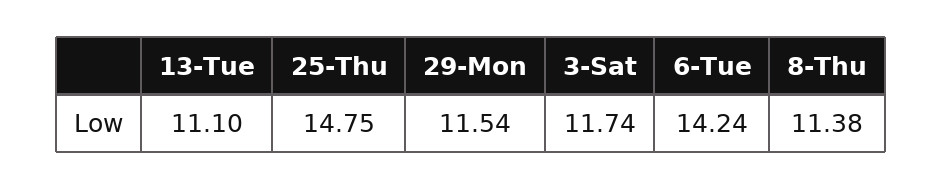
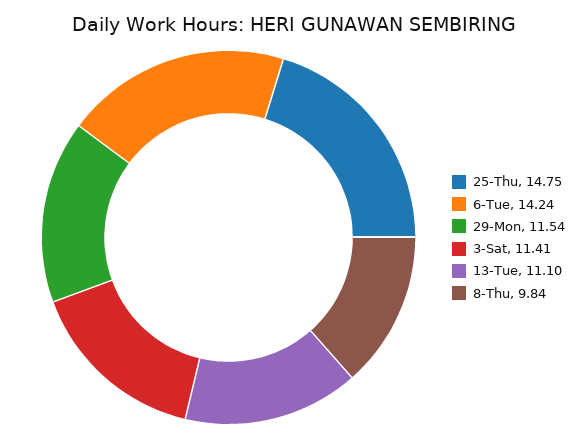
  {
    "13-Tue": 11.1,
    "25-Thu": 14.75,
    "29-Mon": 11.54,
-   "3-Sat": 11.74,
+   "3-Sat": 11.41,
    "6-Tue": 14.24,
-   "8-Thu": 11.38
+   "8-Thu": 9.84
  }

